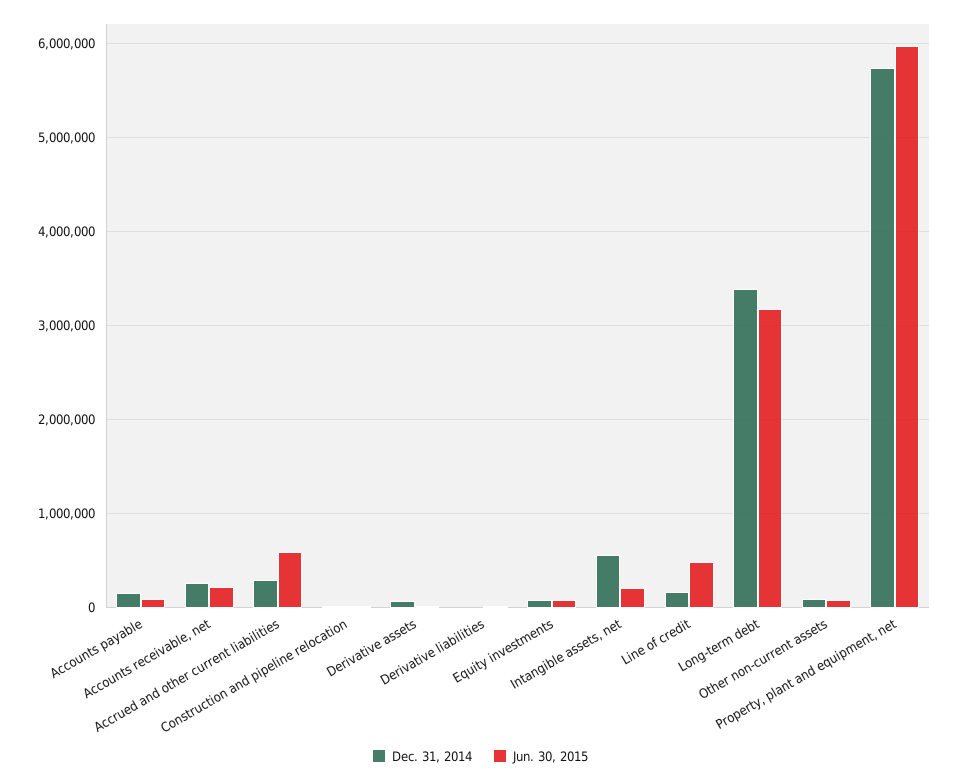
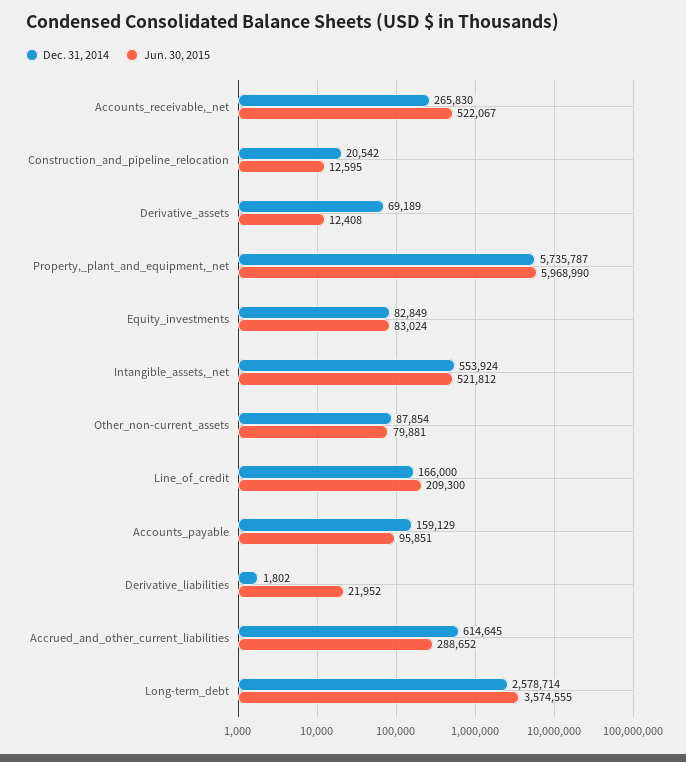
  {
    "Dec. 31, 2014": {
      "Accounts payable": 159129,
      "Accounts receivable, net": 265830,
-     "Accrued and other current liabilities": 300000,
+     "Accrued and other current liabilities": 614645,
      "Construction and pipeline relocation": 20542,
      "Derivative assets": 69189,
      "Derivative liabilities": 1802,
      "Equity investments": 82849,
      "Intangible assets, net": 553924,
      "Line of credit": 166000,
-     "Long-term debt": 3400000,
+     "Long-term debt": 2578714,
      "Other non-current assets": 87854,
      "Property, plant and equipment, net": 5735787
    },
    "Jun. 30, 2015": {
      "Accounts payable": 95851,
-     "Accounts receivable, net": 200000,
+     "Accounts receivable, net": 522067,
-     "Accrued and other current liabilities": 600000,
+     "Accrued and other current liabilities": 288652,
      "Construction and pipeline relocation": 12595,
      "Derivative assets": 12408,
      "Derivative liabilities": 21952,
      "Equity investments": 83024,
-     "Intangible assets, net": 200000,
+     "Intangible assets, net": 521812,
-     "Line of credit": 500000,
+     "Line of credit": 209300,
-     "Long-term debt": 3200000,
+     "Long-term debt": 3574555,
      "Other non-current assets": 79881,
      "Property, plant and equipment, net": 5968990
    }
  }

